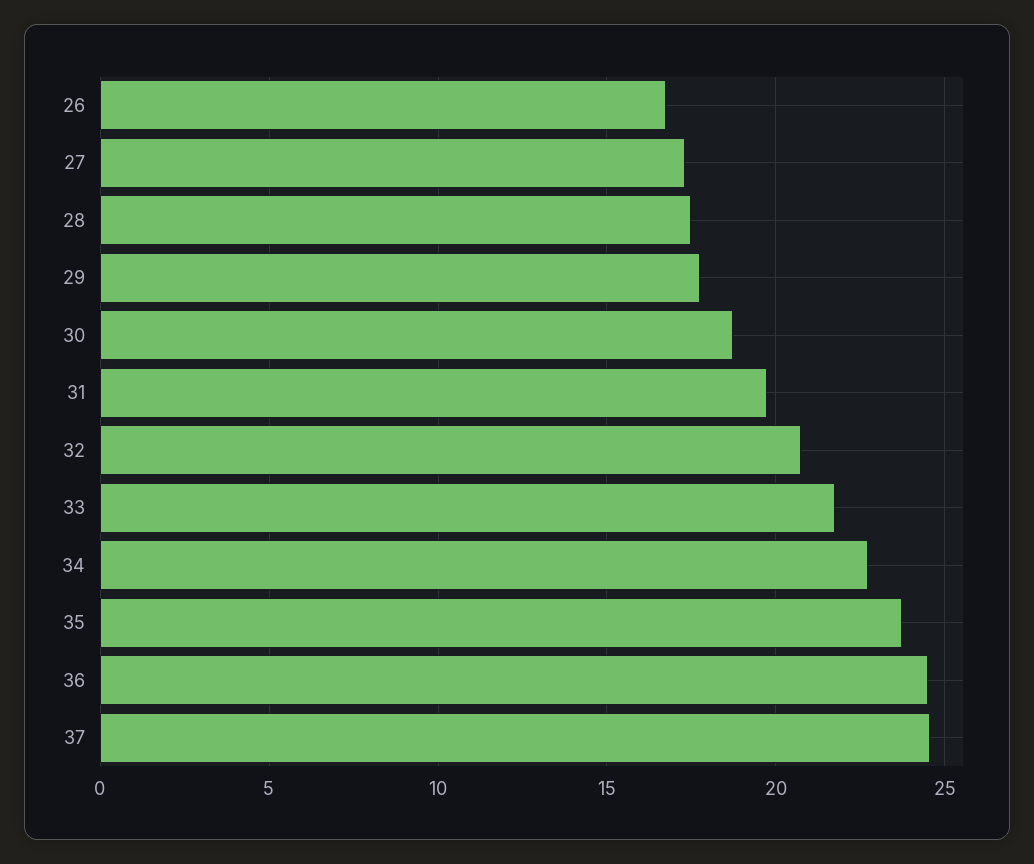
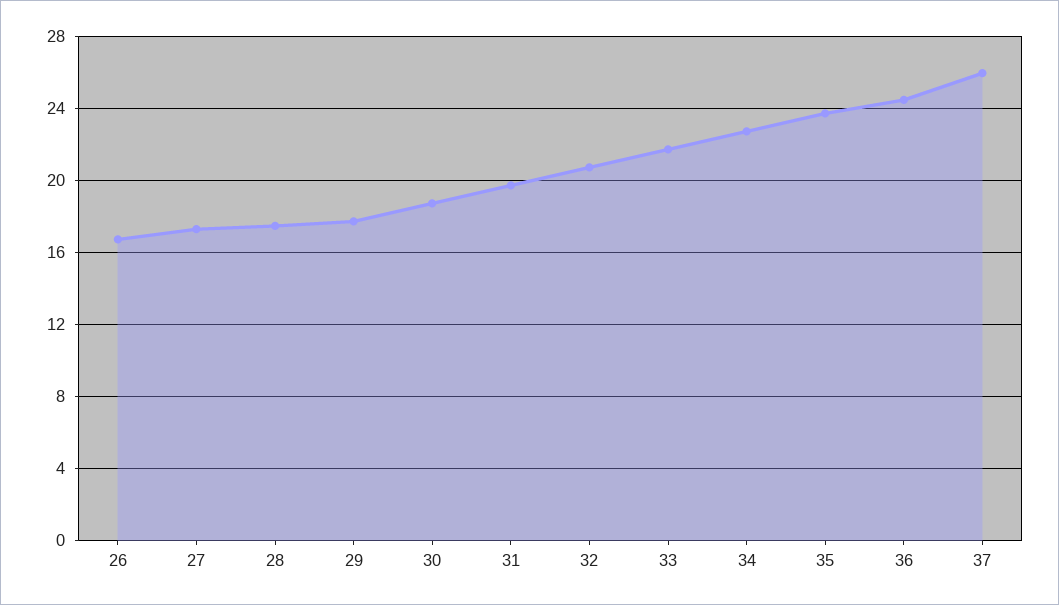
  {
    "26": 16.5,
    "27": 17.5,
    "28": 17.5,
    "29": 17.5,
    "30": 18.5,
    "31": 19.5,
    "32": 20.5,
    "33": 21.5,
    "34": 22.5,
    "35": 23.5,
    "36": 24.5,
-   "37": 24.5
+   "37": 26
  }

